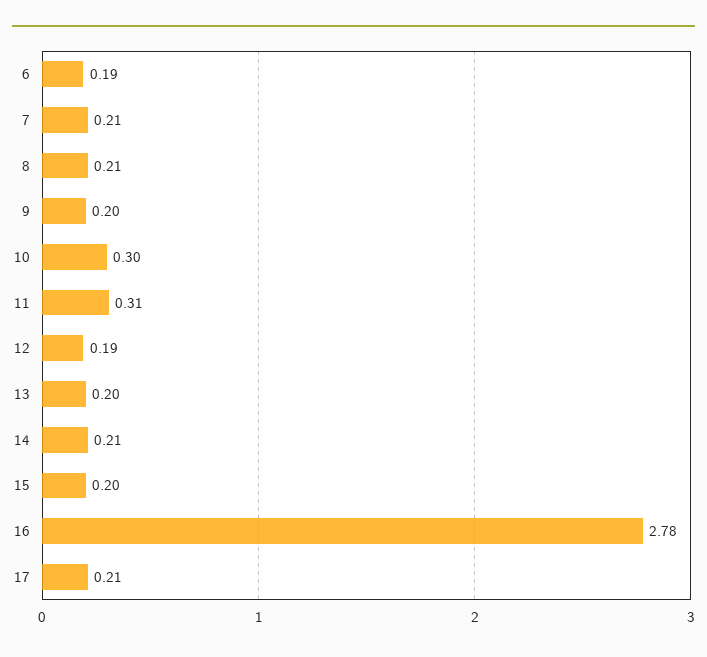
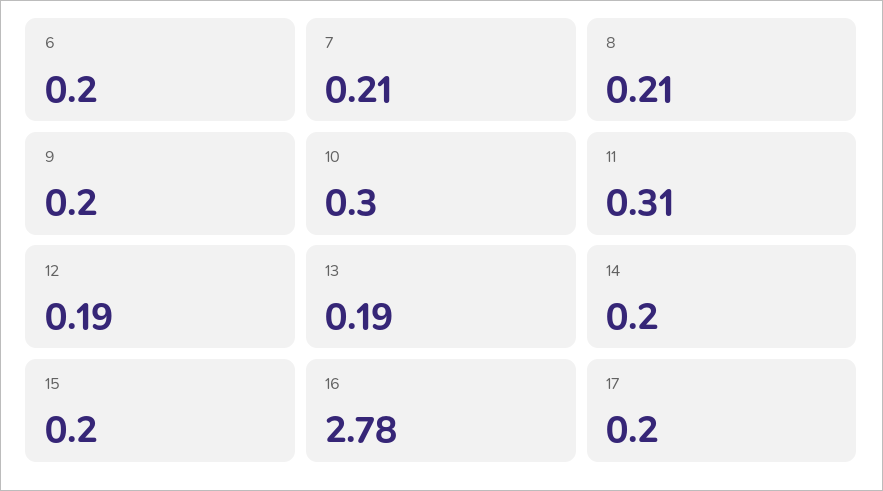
  {
-   "6": 0.19,
+   "6": 0.2,
    "7": 0.21,
    "8": 0.21,
    "9": 0.2,
    "10": 0.3,
    "11": 0.31,
    "12": 0.19,
-   "13": 0.2,
+   "13": 0.19,
-   "14": 0.21,
+   "14": 0.2,
    "15": 0.2,
    "16": 2.78,
-   "17": 0.21
+   "17": 0.2
  }

